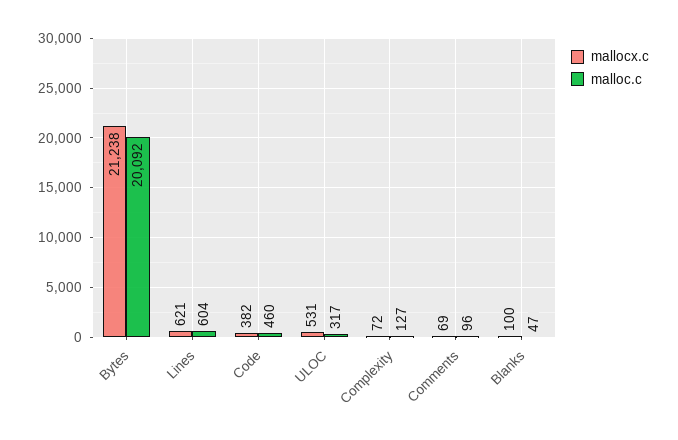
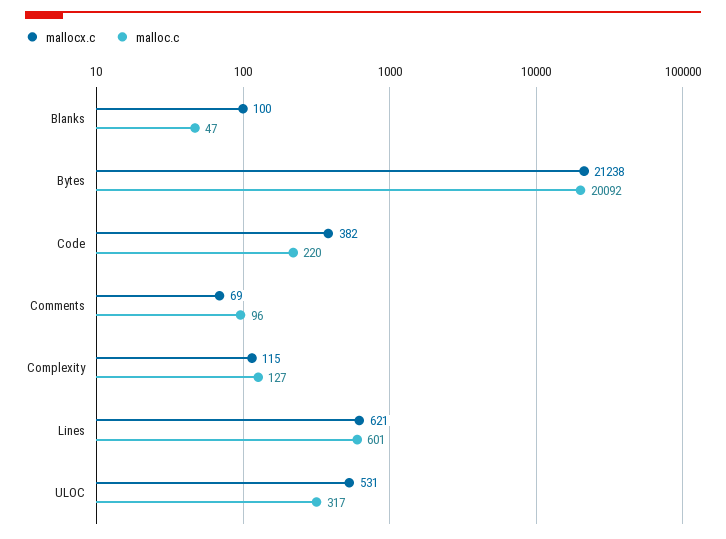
  {
    "mallocx.c": {
      "Bytes": 21238,
      "Lines": 621,
      "Code": 382,
      "ULOC": 531,
-     "Complexity": 72,
+     "Complexity": 115,
      "Comments": 69,
      "Blanks": 100
    },
    "malloc.c": {
      "Bytes": 20092,
-     "Lines": 604,
+     "Lines": 601,
-     "Code": 460,
+     "Code": 220,
      "ULOC": 317,
      "Complexity": 127,
      "Comments": 96,
      "Blanks": 47
    }
  }

